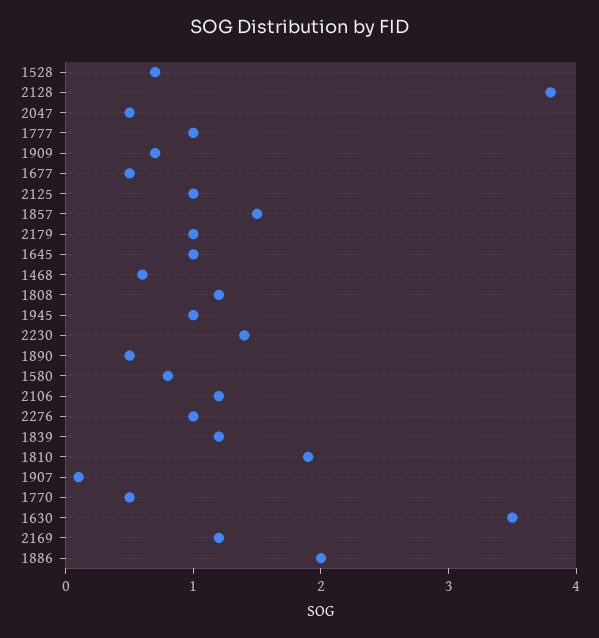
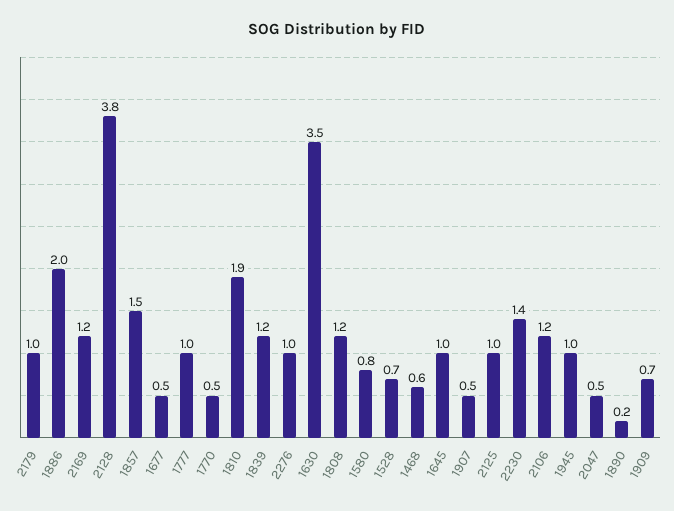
  {
    "1528": 0.7,
    "2128": 3.8,
    "2047": 0.5,
    "1777": 1,
    "1909": 0.7,
    "1677": 0.5,
    "2125": 1,
    "1857": 1.5,
    "2179": 1,
    "1645": 1,
    "1468": 0.6,
    "1808": 1.2,
    "1945": 1,
    "2230": 1.4,
-   "1890": 0.5,
+   "1890": 0.2,
    "1580": 0.8,
    "2106": 1.2,
    "2276": 1,
    "1839": 1.2,
    "1810": 1.9,
-   "1907": 0.1,
+   "1907": 0.5,
    "1770": 0.5,
    "1630": 3.5,
    "2169": 1.2,
    "1886": 2
  }

